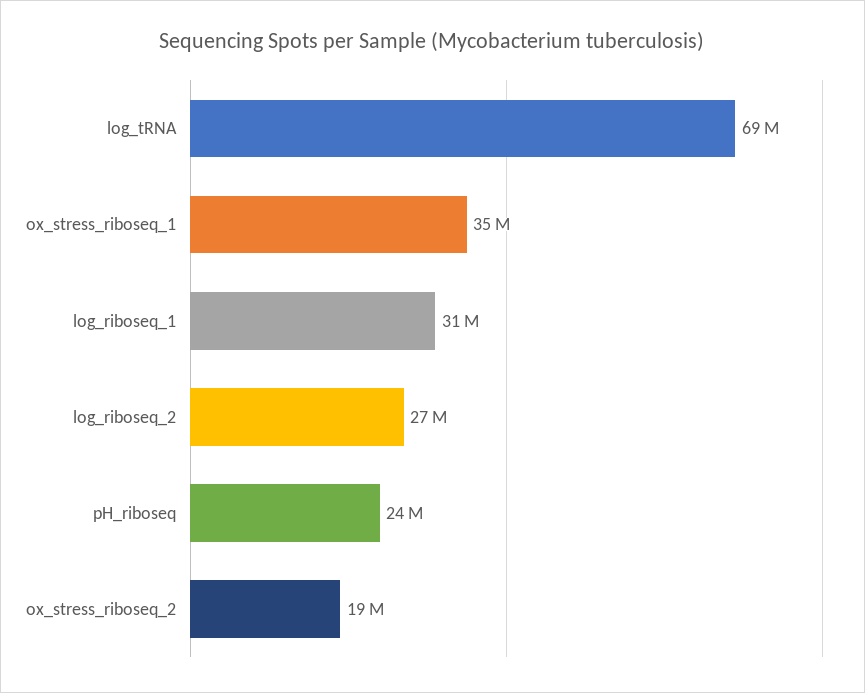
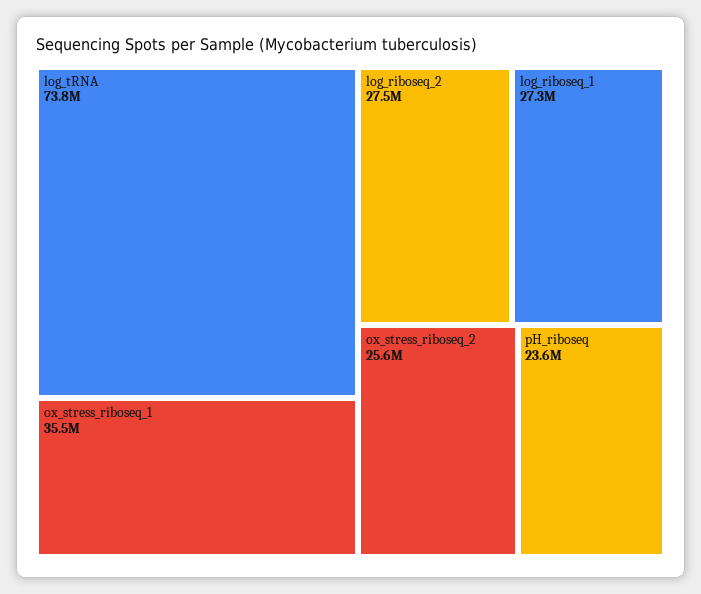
  {
-   "log_tRNA": 69000000,
+   "log_tRNA": 73800000,
    "ox_stress_riboseq_1": 35500000,
-   "log_riboseq_1": 31000000,
+   "log_riboseq_1": 27300000,
    "log_riboseq_2": 27500000,
    "pH_riboseq": 23600000,
-   "ox_stress_riboseq_2": 19000000
+   "ox_stress_riboseq_2": 25600000
  }

